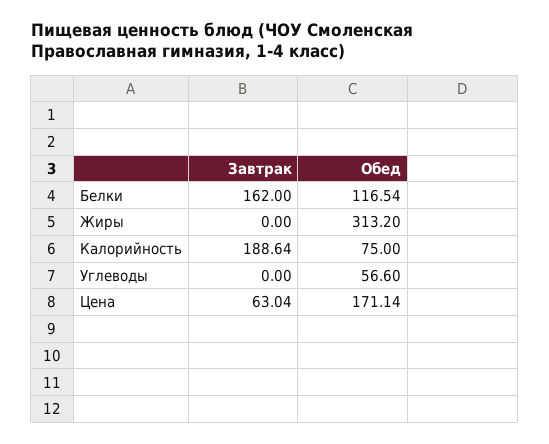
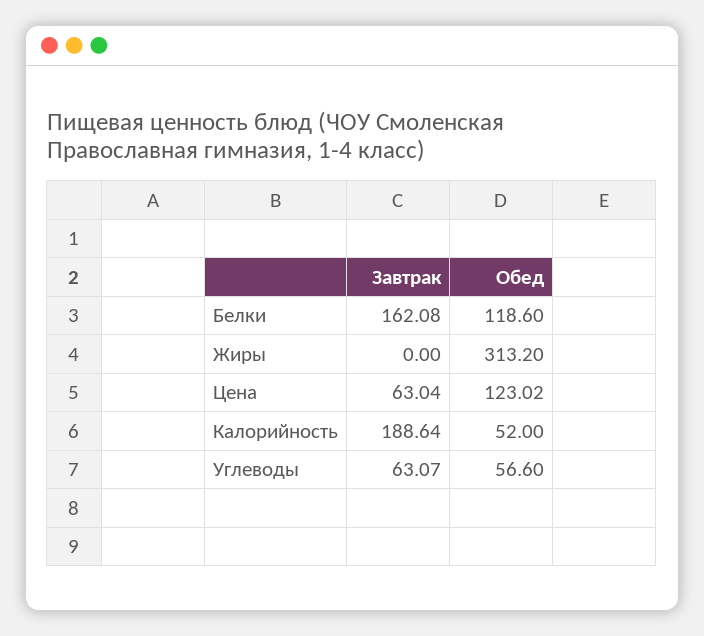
  {
    "Завтрак": {
-     "Белки": 162,
+     "Белки": 162.08,
      "Жиры": 0,
      "Калорийность": 188.64,
-     "Углеводы": 0,
+     "Углеводы": 63.07,
      "Цена": 63.04
    },
    "Обед": {
-     "Белки": 116.54,
+     "Белки": 118.6,
      "Жиры": 313.2,
-     "Калорийность": 75,
+     "Калорийность": 52,
      "Углеводы": 56.6,
-     "Цена": 171.14
+     "Цена": 123.02
    }
  }

